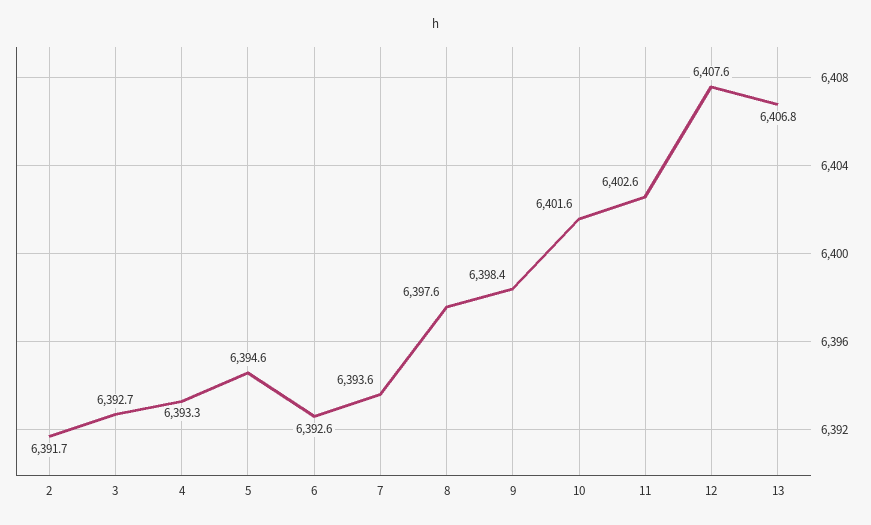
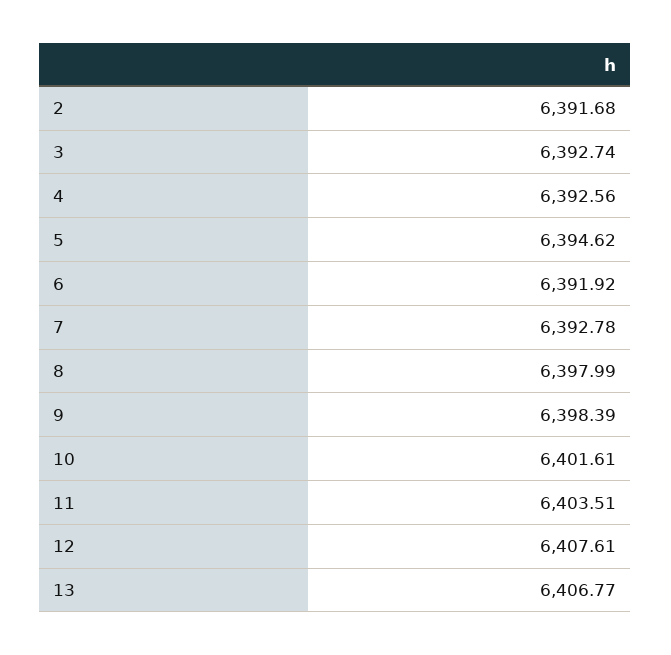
  {
    "2": 6391.68,
    "3": 6392.74,
-   "4": 6393.3,
+   "4": 6392.56,
    "5": 6394.62,
-   "6": 6392.6,
+   "6": 6391.92,
-   "7": 6393.6,
+   "7": 6392.78,
-   "8": 6397.6,
+   "8": 6397.99,
    "9": 6398.39,
    "10": 6401.61,
-   "11": 6402.6,
+   "11": 6403.51,
    "12": 6407.61,
    "13": 6406.77
  }

